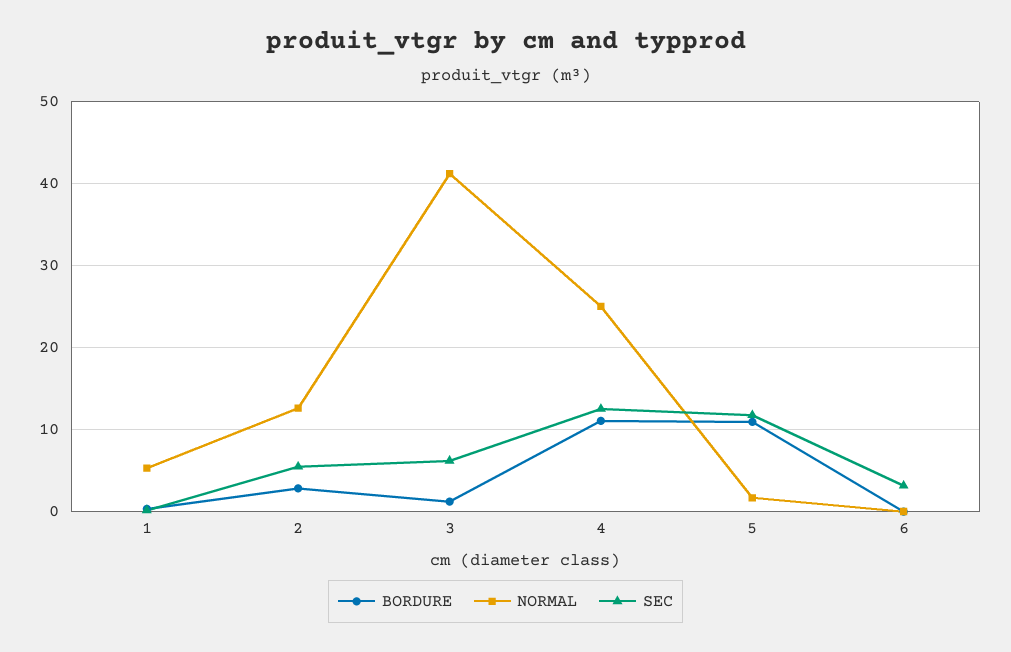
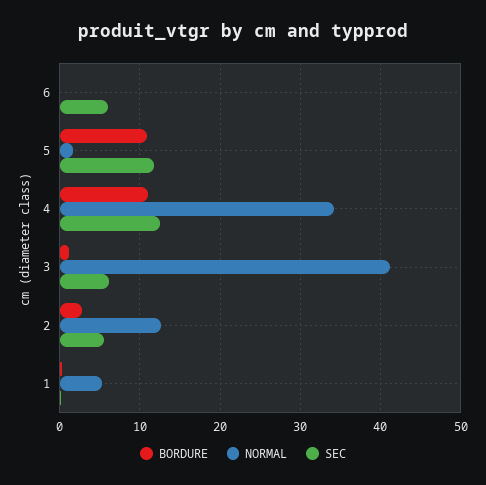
  {
    "BORDURE": {
      "1": 0,
      "2": 3,
      "3": 1,
      "4": 11,
      "5": 11,
      "6": 0
    },
    "NORMAL": {
      "1": 5,
      "2": 13,
      "3": 41,
-     "4": 25,
+     "4": 34,
      "5": 2,
      "6": 0
    },
    "SEC": {
      "1": 0,
      "2": 5,
      "3": 6,
      "4": 13,
      "5": 12,
-     "6": 3
+     "6": 6
    }
  }

